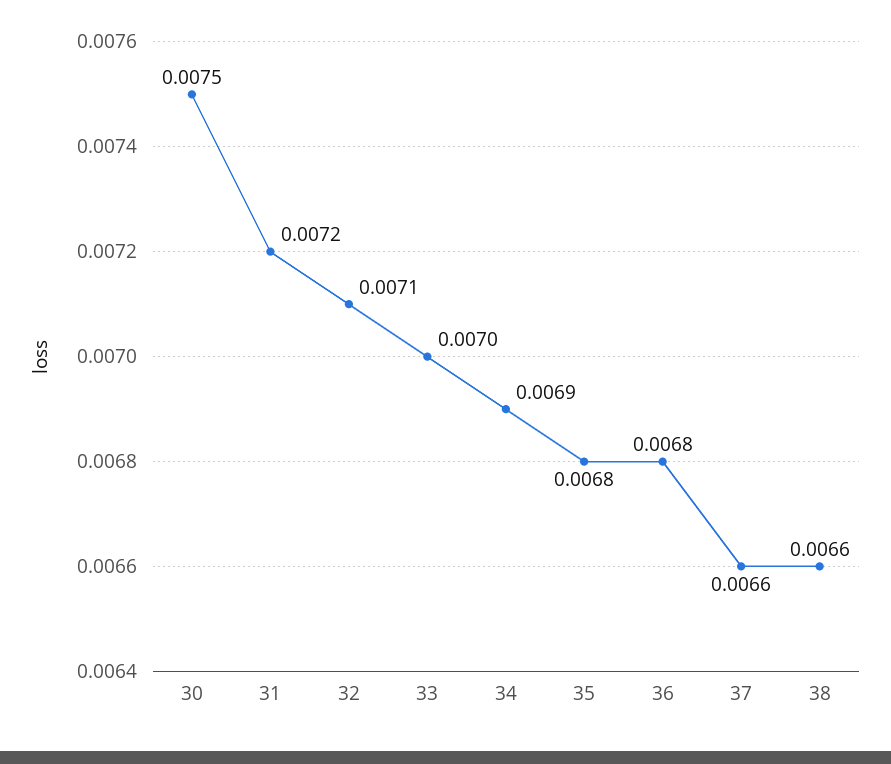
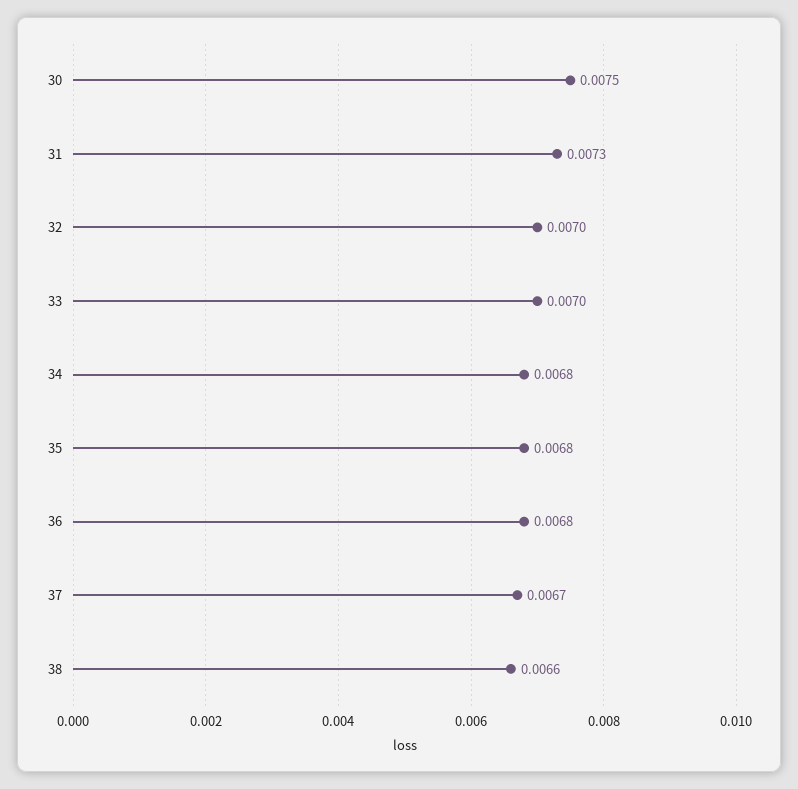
  {
    "30": 0.0075,
-   "31": 0.0072,
+   "31": 0.0073,
-   "32": 0.0071,
+   "32": 0.007,
    "33": 0.007,
-   "34": 0.0069,
+   "34": 0.0068,
    "35": 0.0068,
    "36": 0.0068,
-   "37": 0.0066,
+   "37": 0.0067,
    "38": 0.0066
  }

